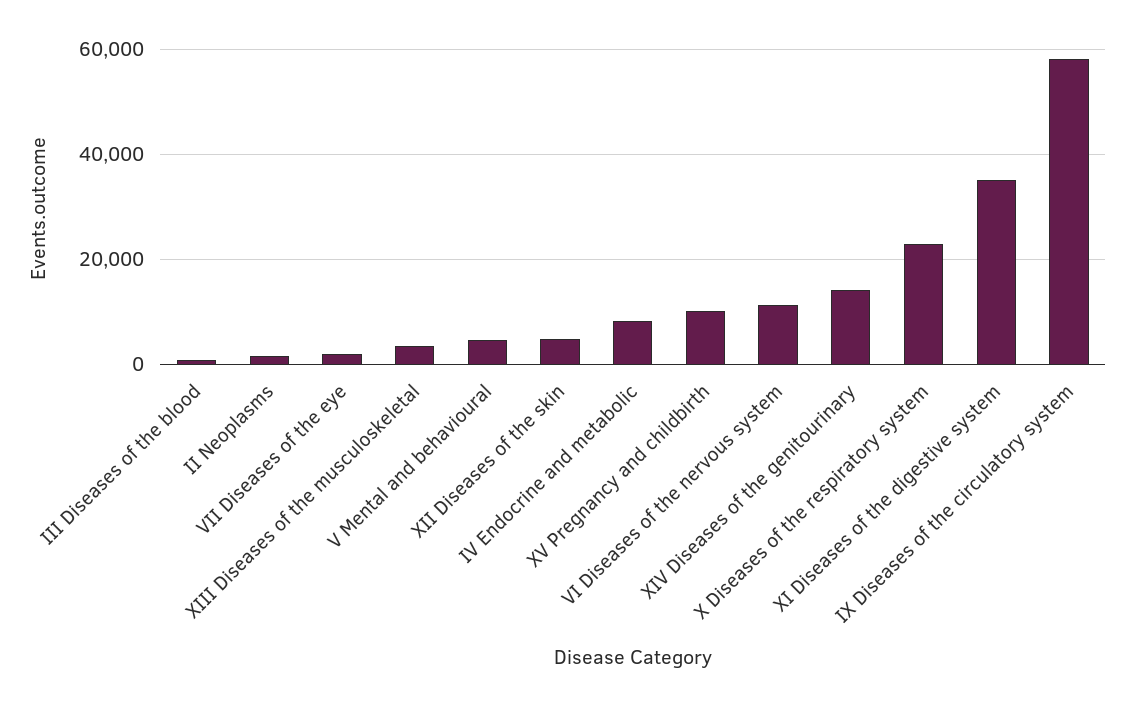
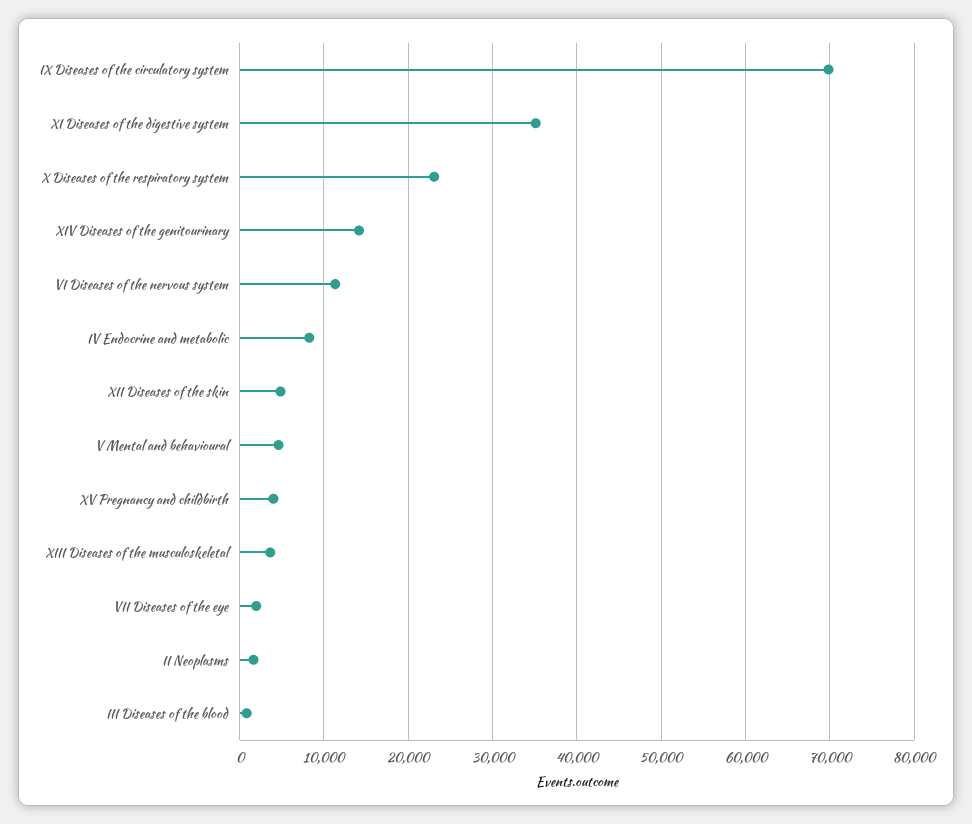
  {
    "III Diseases of the blood": 1000,
    "II Neoplasms": 2000,
    "VII Diseases of the eye": 2000,
    "XIII Diseases of the musculoskeletal": 4000,
    "V Mental and behavioural": 5000,
    "XII Diseases of the skin": 5000,
    "IV Endocrine and metabolic": 8000,
-   "XV Pregnancy and childbirth": 10000,
+   "XV Pregnancy and childbirth": 4000,
    "VI Diseases of the nervous system": 11000,
    "XIV Diseases of the genitourinary": 14000,
    "X Diseases of the respiratory system": 23000,
    "XI Diseases of the digestive system": 35000,
-   "IX Diseases of the circulatory system": 58000
+   "IX Diseases of the circulatory system": 70000
  }

